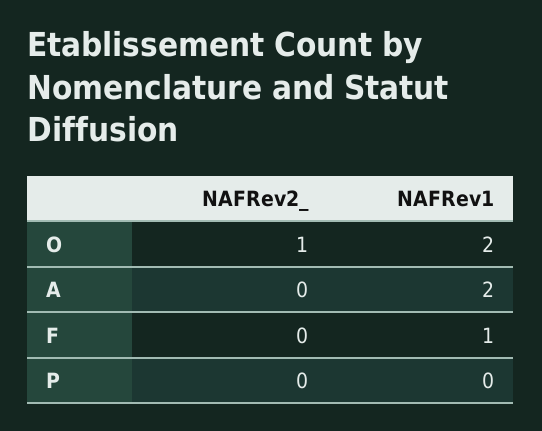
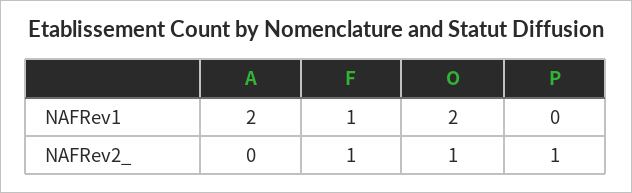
  {
    "NAFRev2_": {
      "O": 1,
      "A": 0,
-     "F": 0,
+     "F": 1,
-     "P": 0
+     "P": 1
    },
    "NAFRev1": {
      "O": 2,
      "A": 2,
      "F": 1,
      "P": 0
    }
  }

